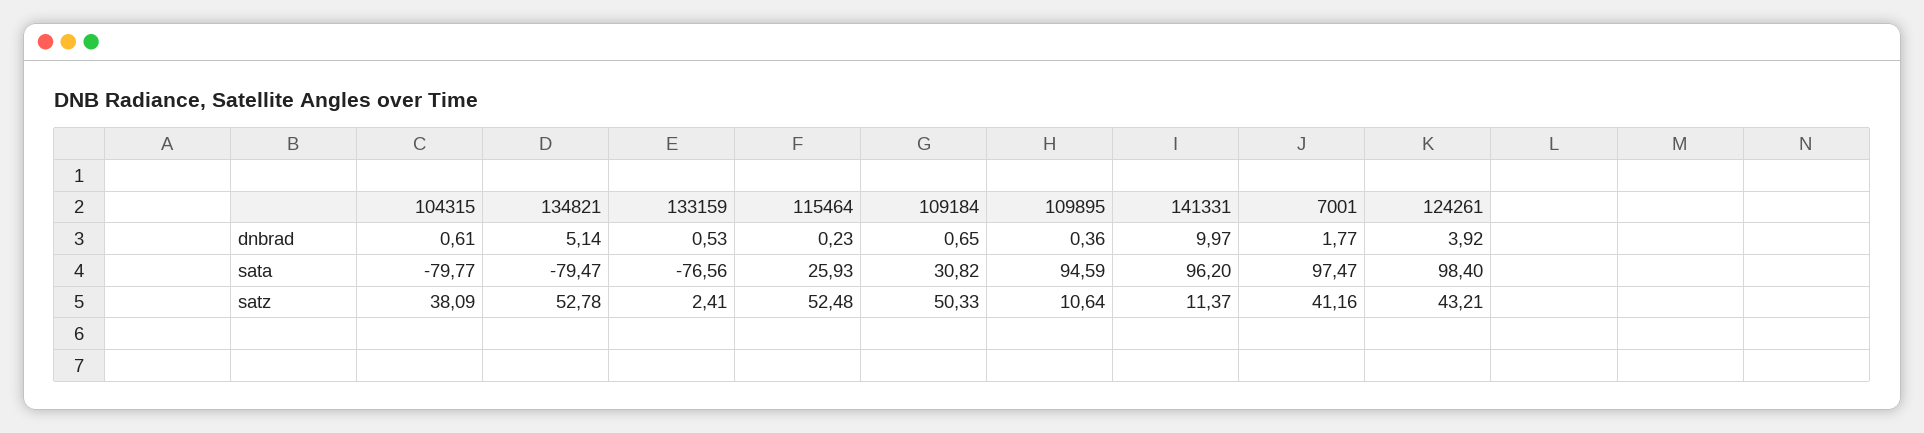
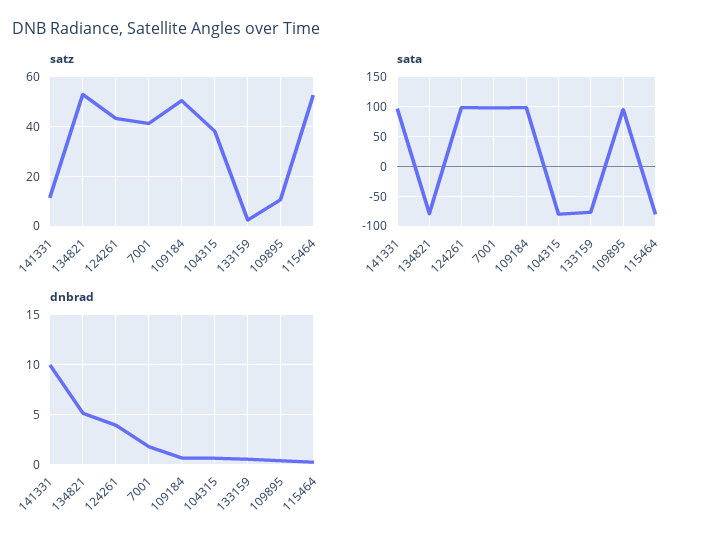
  {
    "dnbrad": {
      "104315": 0.61,
      "134821": 5.14,
      "133159": 0.53,
      "115464": 0.23,
      "109184": 0.65,
      "109895": 0.36,
      "141331": 9.97,
      "7001": 1.77,
      "124261": 3.92
    },
    "sata": {
      "104315": -79.77,
      "134821": -79.47,
      "133159": -76.56,
-     "115464": 25.93,
+     "115464": -75,
-     "109184": 30.82,
+     "109184": 100,
      "109895": 94.59,
      "141331": 96.2,
      "7001": 97.47,
      "124261": 98.4
    },
    "satz": {
      "104315": 38.09,
      "134821": 52.78,
      "133159": 2.41,
      "115464": 52.48,
      "109184": 50.33,
      "109895": 10.64,
      "141331": 11.37,
      "7001": 41.16,
      "124261": 43.21
    }
  }

